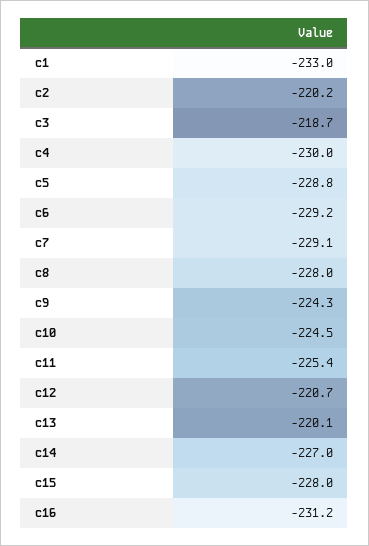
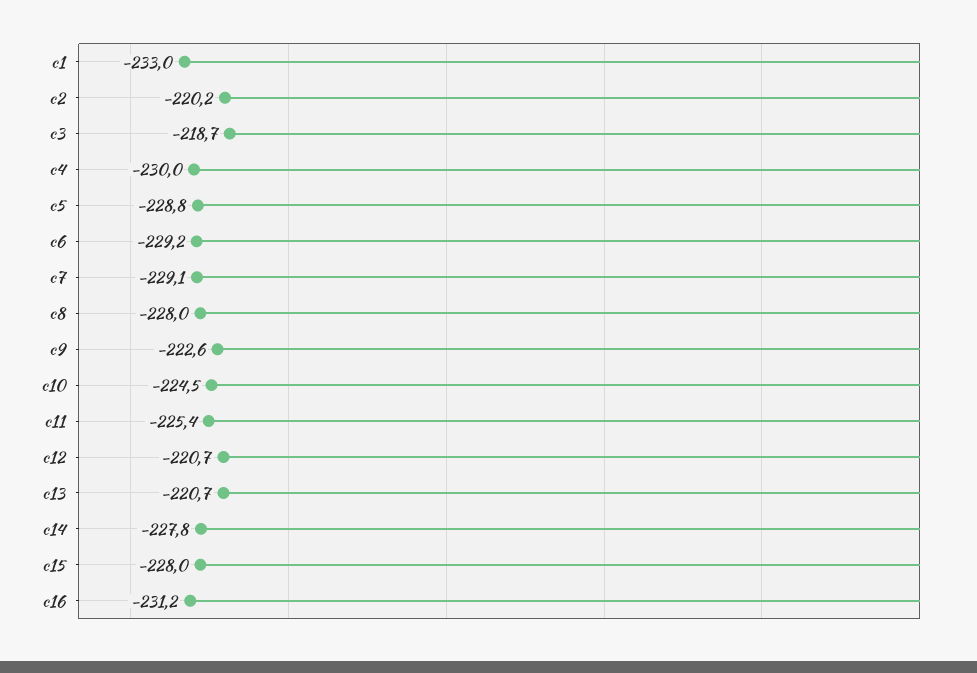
  {
    "c1": -233,
    "c2": -220.2,
    "c3": -218.7,
    "c4": -230,
    "c5": -228.8,
    "c6": -229.2,
    "c7": -229.1,
    "c8": -228,
-   "c9": -224.3,
+   "c9": -222.6,
    "c10": -224.5,
    "c11": -225.4,
    "c12": -220.7,
-   "c13": -220.1,
+   "c13": -220.7,
-   "c14": -227,
+   "c14": -227.8,
    "c15": -228,
    "c16": -231.2
  }

